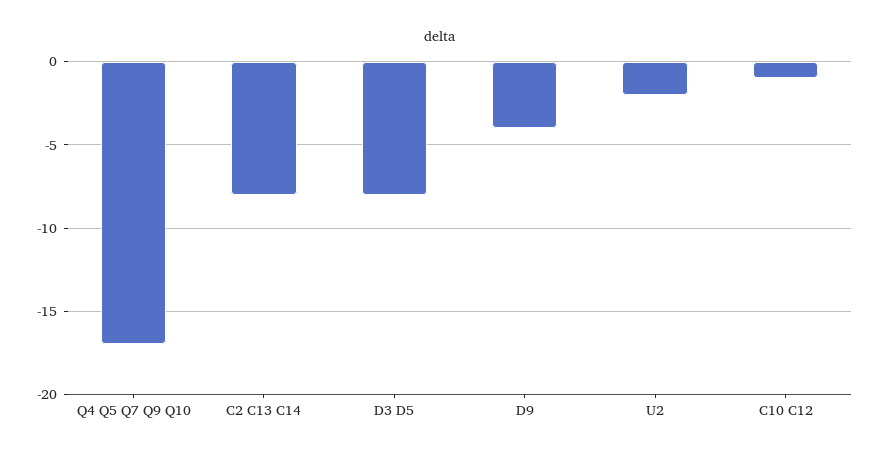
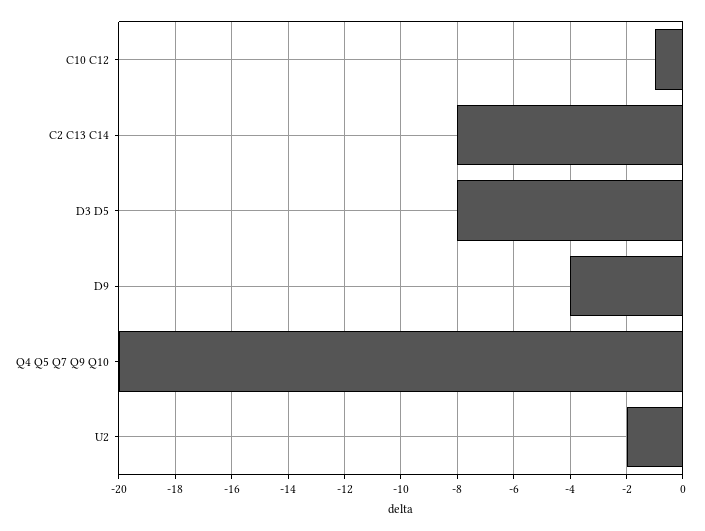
  {
-   "Q4 Q5 Q7 Q9 Q10": -17,
+   "Q4 Q5 Q7 Q9 Q10": -20,
    "C2 C13 C14": -8,
    "D3 D5": -8,
    "D9": -4,
    "U2": -2,
    "C10 C12": -1
  }

